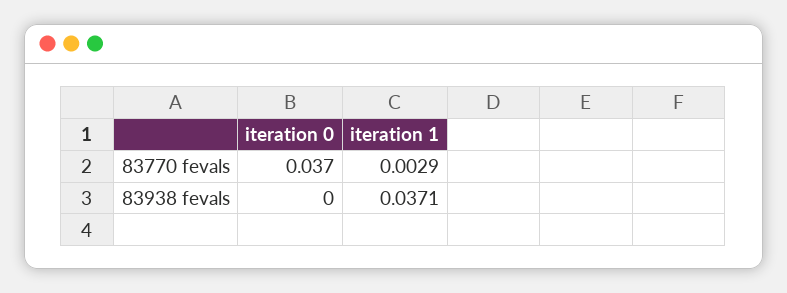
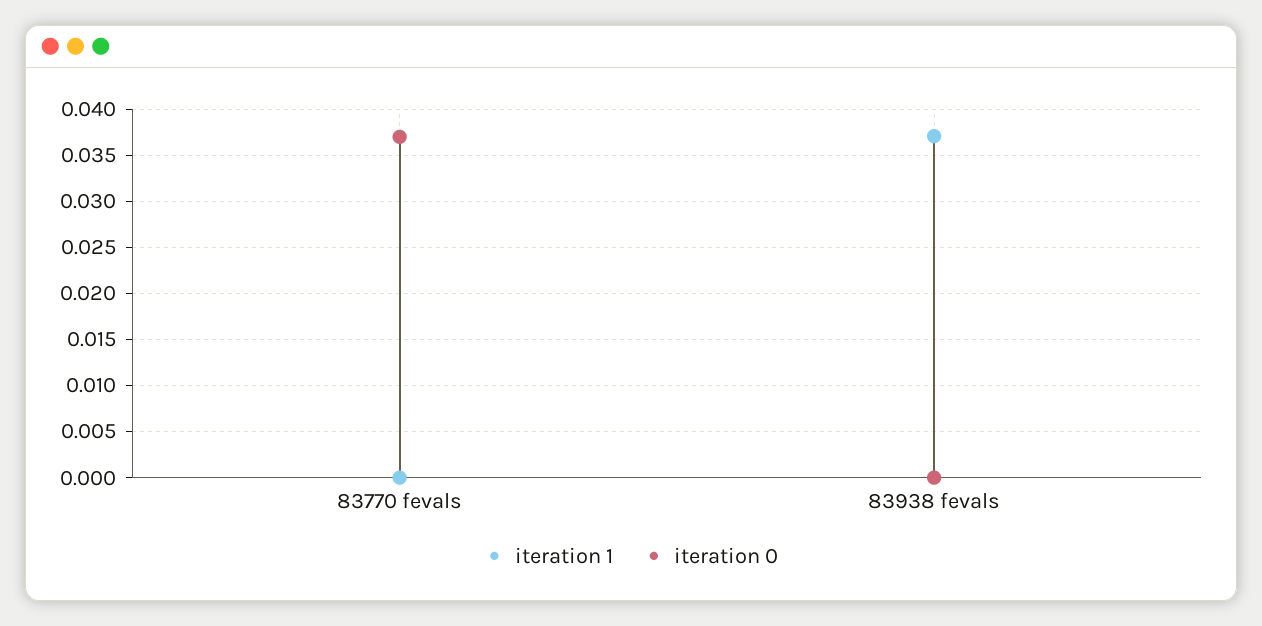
  {
    "iteration 0": {
      "83770 fevals": 0.037,
      "83938 fevals": 0
    },
    "iteration 1": {
-     "83770 fevals": 0.0029,
+     "83770 fevals": 0,
      "83938 fevals": 0.0371
    }
  }

